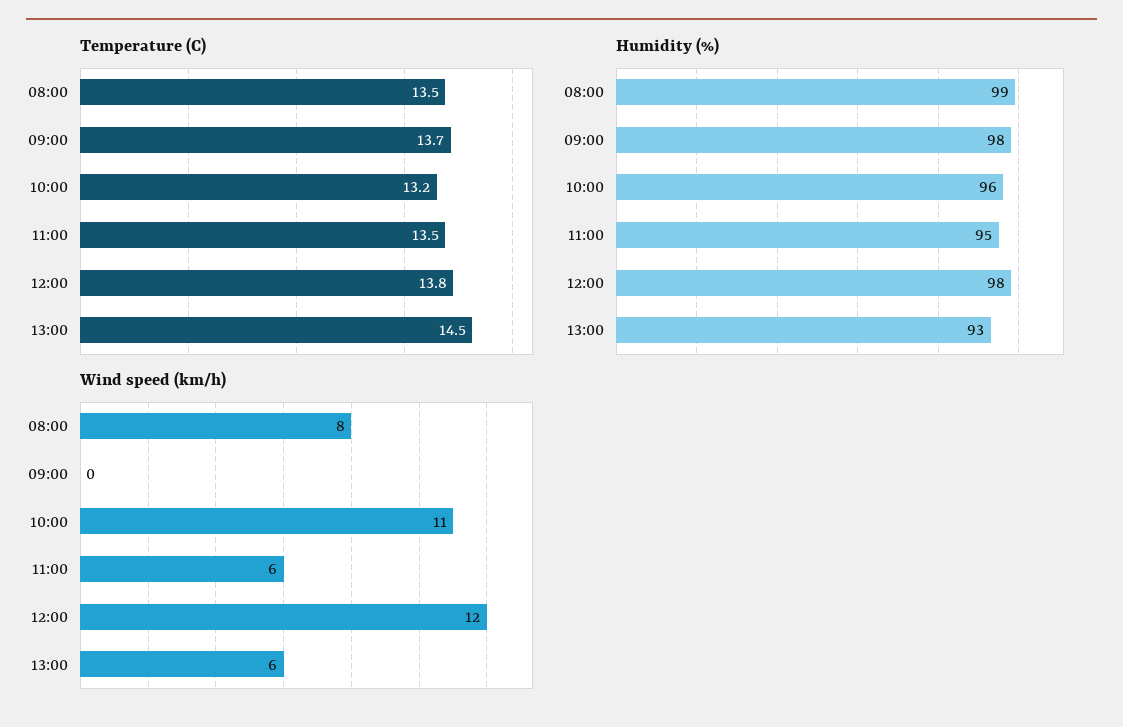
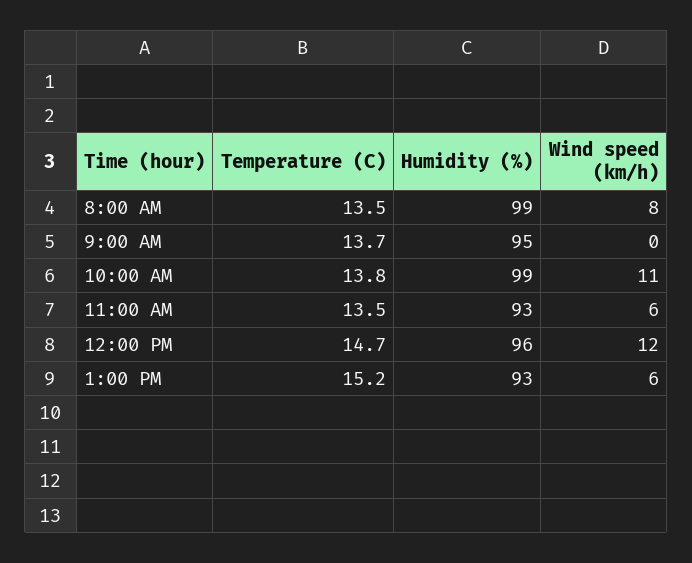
  {
    "Temperature (C)": {
      "08:00": 13.5,
      "09:00": 13.7,
-     "10:00": 13.2,
+     "10:00": 13.8,
      "11:00": 13.5,
-     "12:00": 13.8,
+     "12:00": 14.7,
-     "13:00": 14.5
+     "13:00": 15.2
    },
    "Humidity (%)": {
      "08:00": 99,
-     "09:00": 98,
+     "09:00": 95,
-     "10:00": 96,
+     "10:00": 99,
-     "11:00": 95,
+     "11:00": 93,
-     "12:00": 98,
+     "12:00": 96,
      "13:00": 93
    },
    "Wind speed (km/h)": {
      "08:00": 8,
      "09:00": 0,
      "10:00": 11,
      "11:00": 6,
      "12:00": 12,
      "13:00": 6
    }
  }

